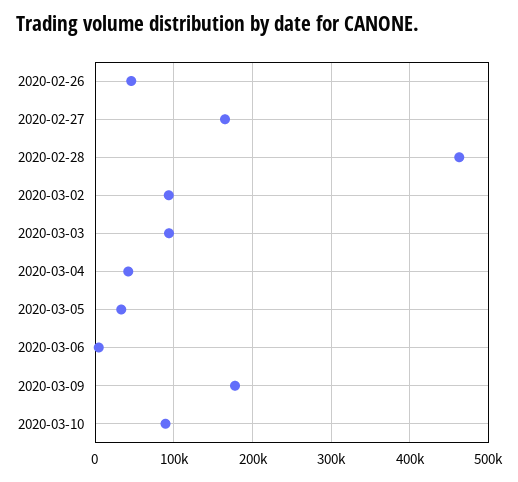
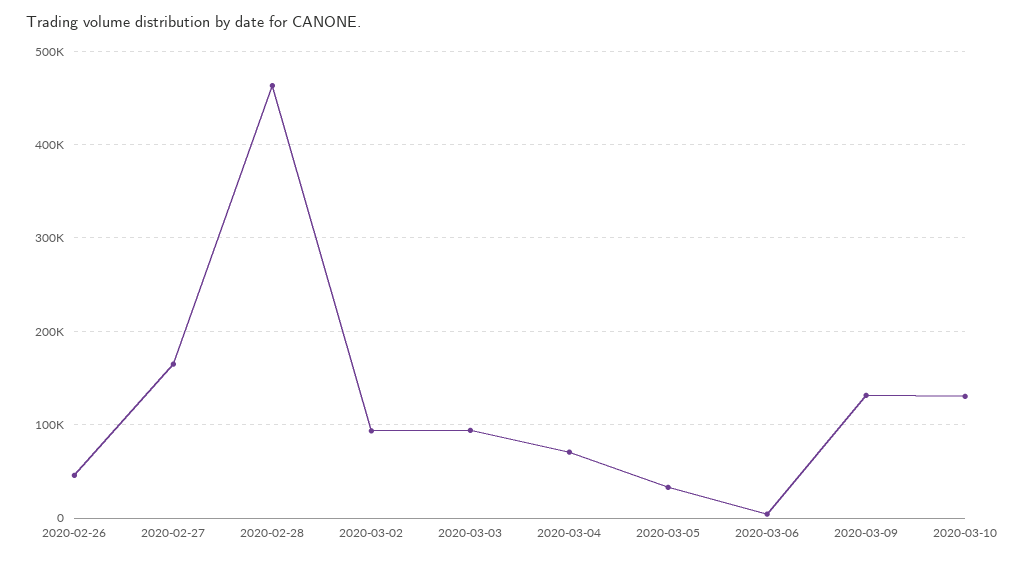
  {
    "2020-02-26": 50000,
    "2020-02-27": 170000,
    "2020-02-28": 460000,
    "2020-03-02": 90000,
    "2020-03-03": 90000,
-   "2020-03-04": 40000,
+   "2020-03-04": 70000,
    "2020-03-05": 30000,
    "2020-03-06": 0,
-   "2020-03-09": 180000,
+   "2020-03-09": 130000,
-   "2020-03-10": 90000
+   "2020-03-10": 130000
  }

